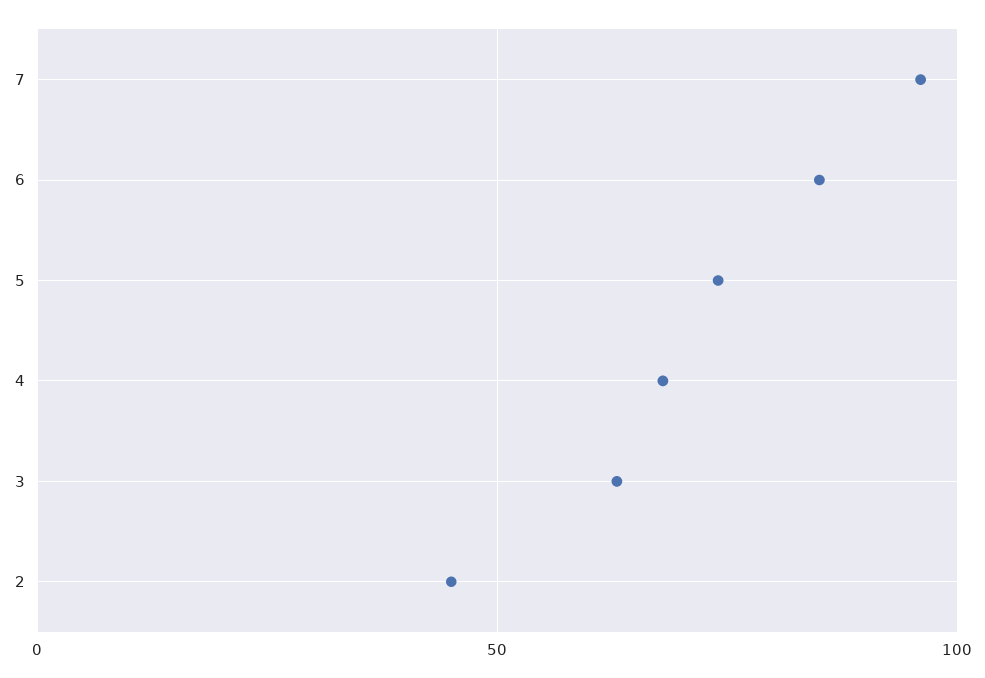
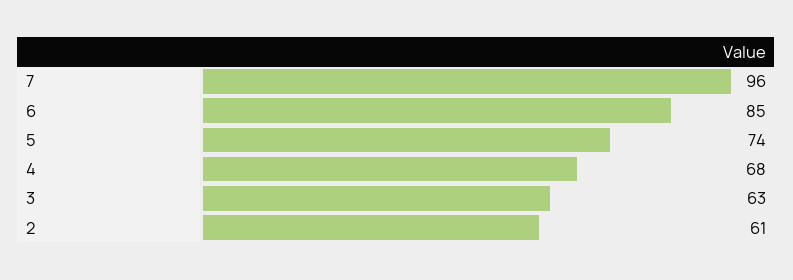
  {
    "7": 96,
    "6": 85,
    "5": 74,
    "4": 68,
    "3": 63,
-   "2": 45
+   "2": 61
  }

